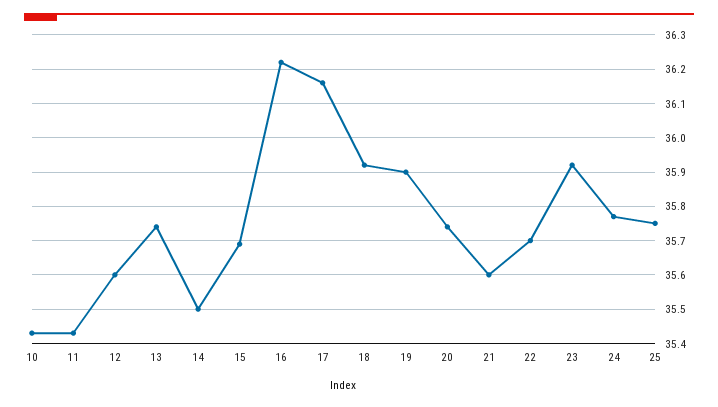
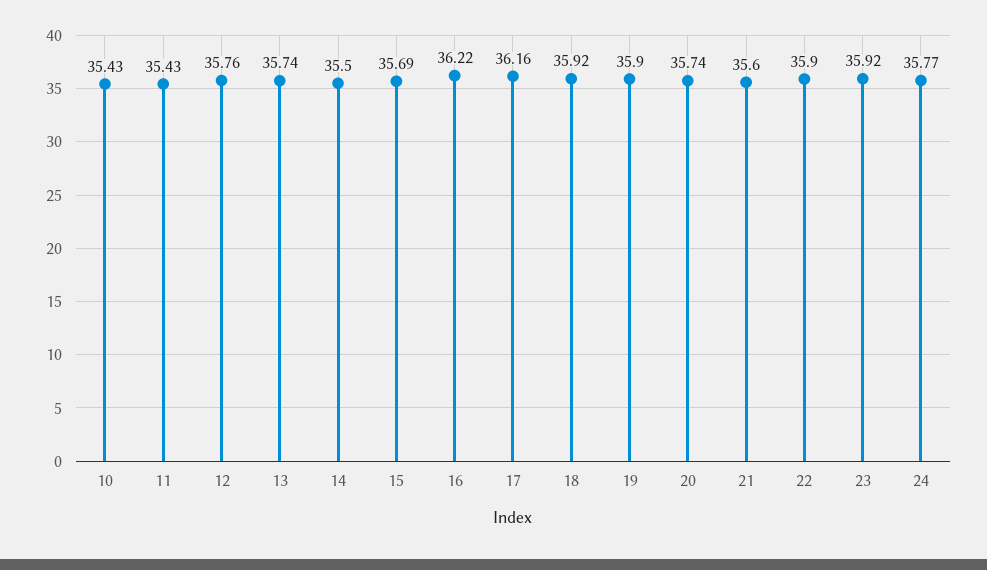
  {
    "10": 35.43,
    "11": 35.43,
-   "12": 35.6,
+   "12": 35.76,
    "13": 35.74,
    "14": 35.5,
    "15": 35.69,
    "16": 36.22,
    "17": 36.16,
    "18": 35.92,
    "19": 35.9,
    "20": 35.74,
    "21": 35.6,
-   "22": 35.7,
+   "22": 35.9,
    "23": 35.92,
-   "24": 35.77,
+   "24": 35.77
-   "25": 35.75
  }

